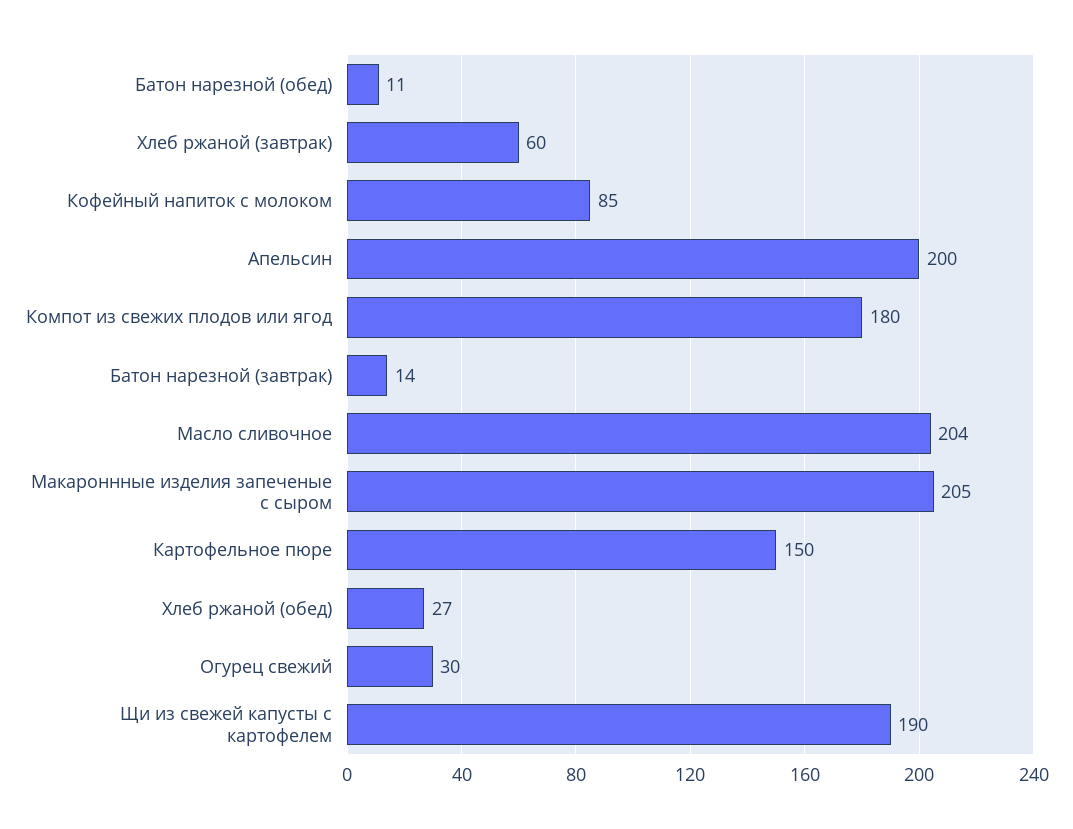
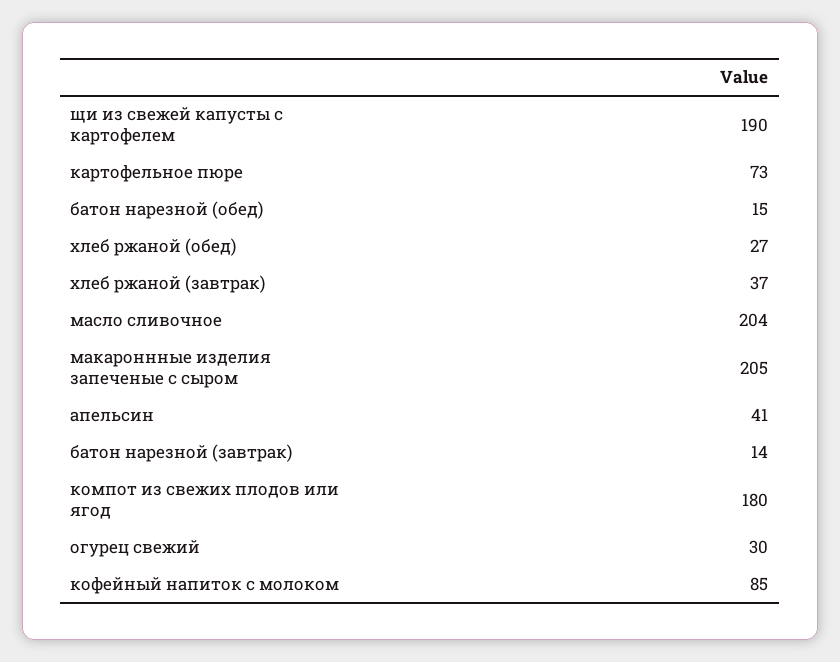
  {
-   "Батон нарезной (обед)": 11,
+   "Батон нарезной (обед)": 15,
-   "Хлеб ржаной (завтрак)": 60,
+   "Хлеб ржаной (завтрак)": 37,
    "Кофейный напиток с молоком": 85,
-   "Апельсин": 200,
+   "Апельсин": 41,
    "Компот из свежих плодов или ягод": 180,
    "Батон нарезной (завтрак)": 14,
    "Масло сливочное": 204,
    "Макароннные изделия запеченые с сыром": 205,
-   "Картофельное пюре": 150,
+   "Картофельное пюре": 73,
    "Хлеб ржаной (обед)": 27,
    "Огурец свежий": 30,
    "Щи из свежей капусты с картофелем": 190
  }

